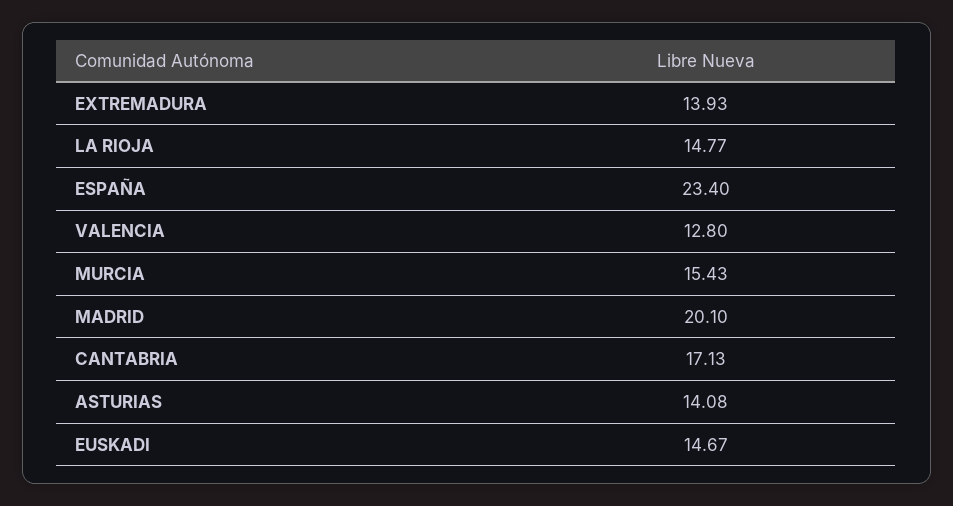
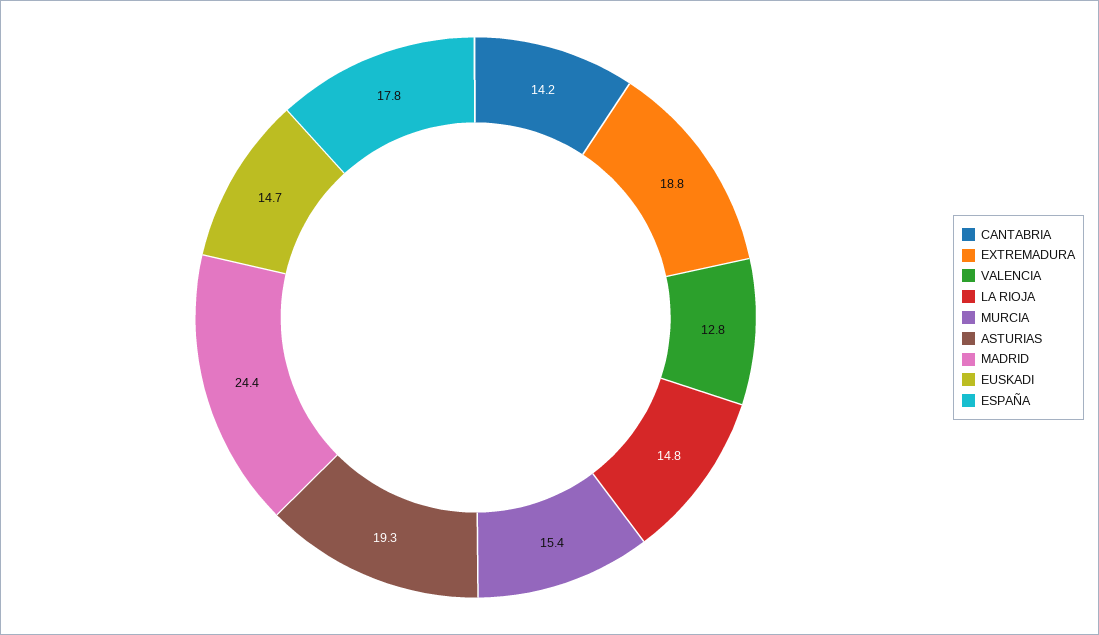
  {
-   "EXTREMADURA": 13.93,
+   "EXTREMADURA": 18.8,
    "LA RIOJA": 14.77,
-   "ESPAÑA": 23.4,
+   "ESPAÑA": 17.8,
    "VALENCIA": 12.8,
    "MURCIA": 15.43,
-   "MADRID": 20.1,
+   "MADRID": 24.4,
-   "CANTABRIA": 17.13,
+   "CANTABRIA": 14.2,
-   "ASTURIAS": 14.08,
+   "ASTURIAS": 19.3,
    "EUSKADI": 14.67
  }

